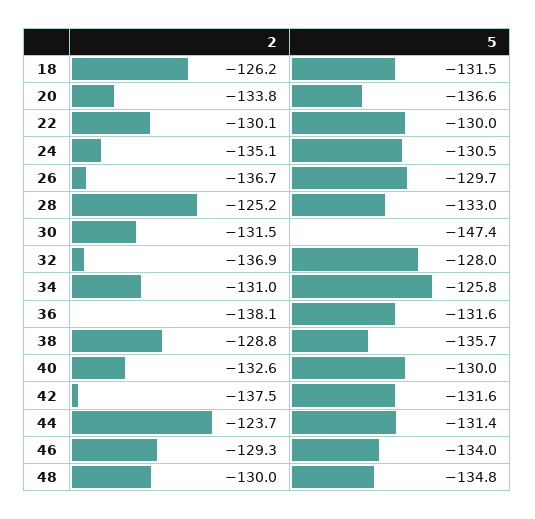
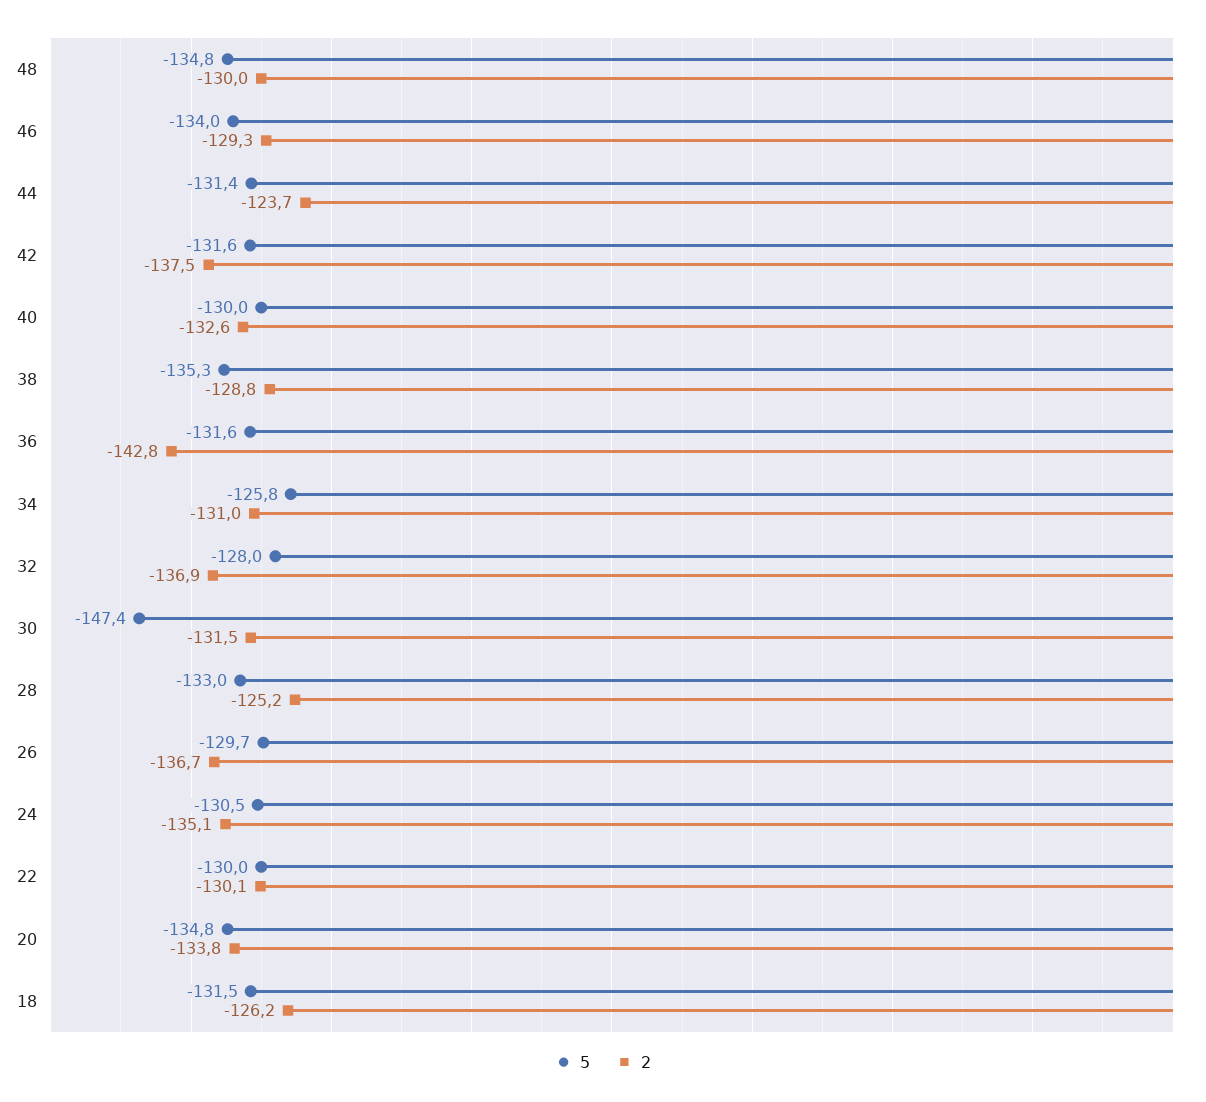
  {
    "2": {
      "18": -126.2,
      "20": -133.8,
      "22": -130.1,
      "24": -135.1,
      "26": -136.7,
      "28": -125.2,
      "30": -131.5,
      "32": -136.9,
      "34": -131,
-     "36": -138.1,
+     "36": -142.8,
      "38": -128.8,
      "40": -132.6,
      "42": -137.5,
      "44": -123.7,
      "46": -129.3,
      "48": -130
    },
    "5": {
      "18": -131.5,
-     "20": -136.6,
+     "20": -134.8,
      "22": -130,
      "24": -130.5,
      "26": -129.7,
      "28": -133,
      "30": -147.4,
      "32": -128,
      "34": -125.8,
      "36": -131.6,
-     "38": -135.7,
+     "38": -135.3,
      "40": -130,
      "42": -131.6,
      "44": -131.4,
      "46": -134,
      "48": -134.8
    }
  }

